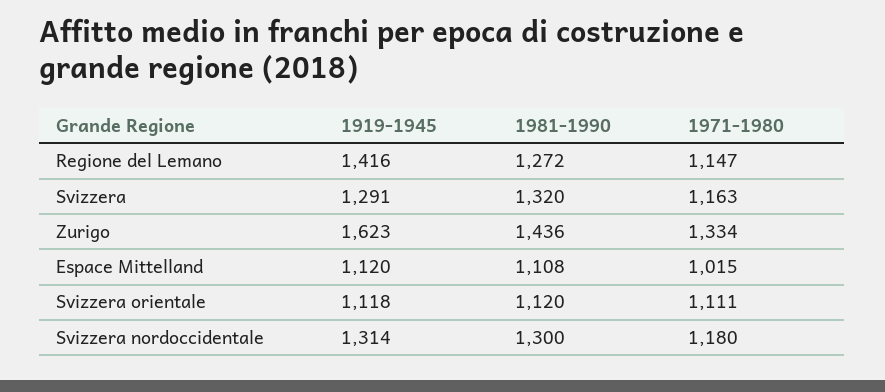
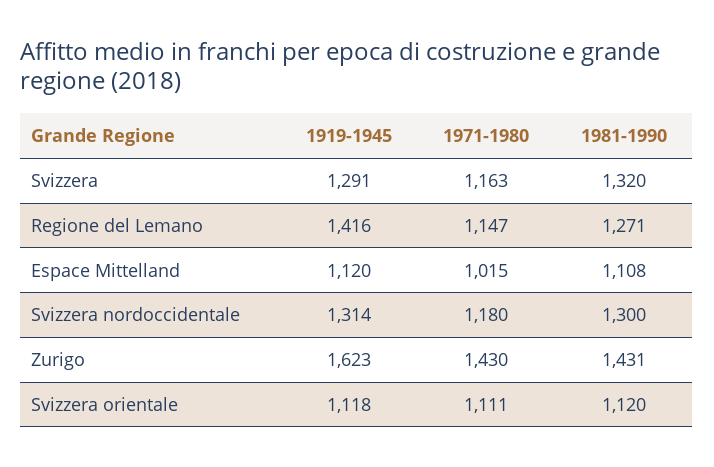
  {
    "1919-1945": {
      "Regione del Lemano": 1416,
      "Svizzera": 1291,
      "Zurigo": 1623,
      "Espace Mittelland": 1120,
      "Svizzera orientale": 1118,
      "Svizzera nordoccidentale": 1314
    },
    "1981-1990": {
-     "Regione del Lemano": 1272,
+     "Regione del Lemano": 1271,
      "Svizzera": 1320,
-     "Zurigo": 1436,
+     "Zurigo": 1431,
      "Espace Mittelland": 1108,
      "Svizzera orientale": 1120,
      "Svizzera nordoccidentale": 1300
    },
    "1971-1980": {
      "Regione del Lemano": 1147,
      "Svizzera": 1163,
-     "Zurigo": 1334,
+     "Zurigo": 1430,
      "Espace Mittelland": 1015,
      "Svizzera orientale": 1111,
      "Svizzera nordoccidentale": 1180
    }
  }

